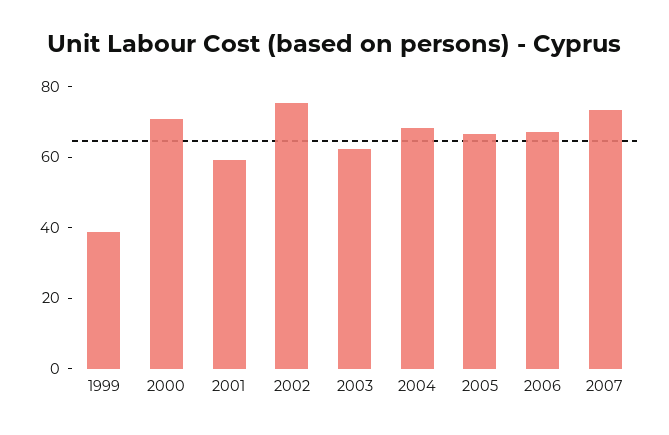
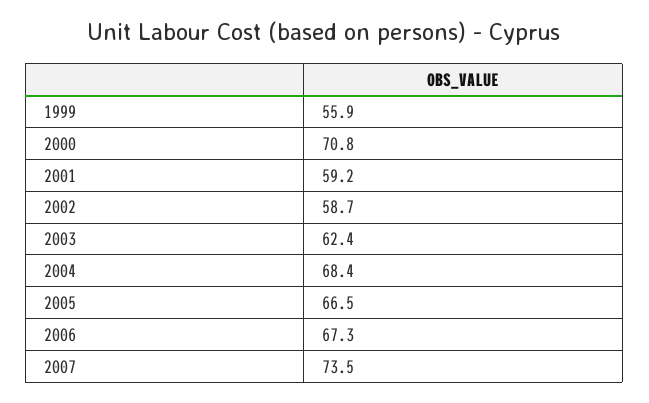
  {
-   "1999": 40,
+   "1999": 55.9,
    "2000": 70.8,
    "2001": 59.2,
-   "2002": 75,
+   "2002": 58.7,
    "2003": 62.4,
    "2004": 68.4,
    "2005": 66.5,
    "2006": 67.3,
    "2007": 73.5
  }

